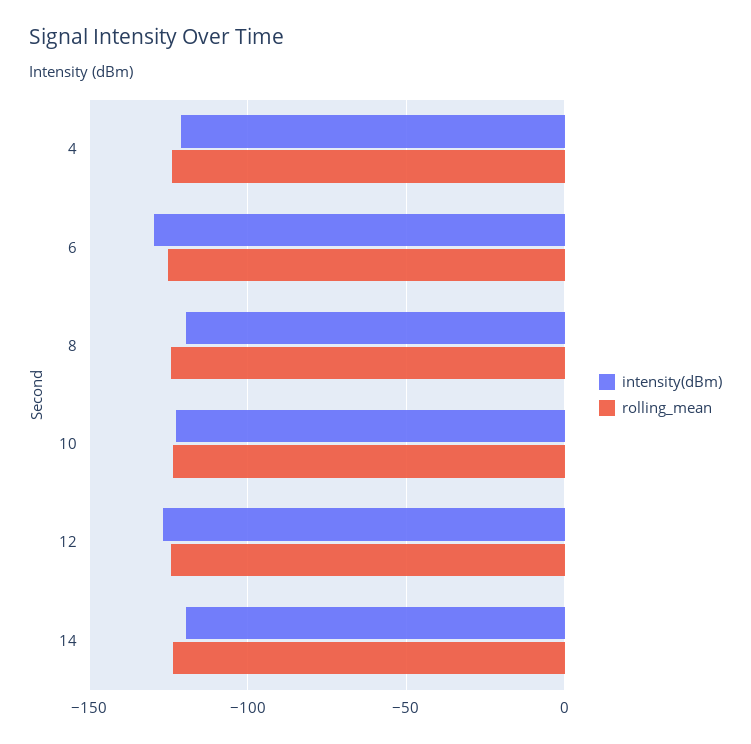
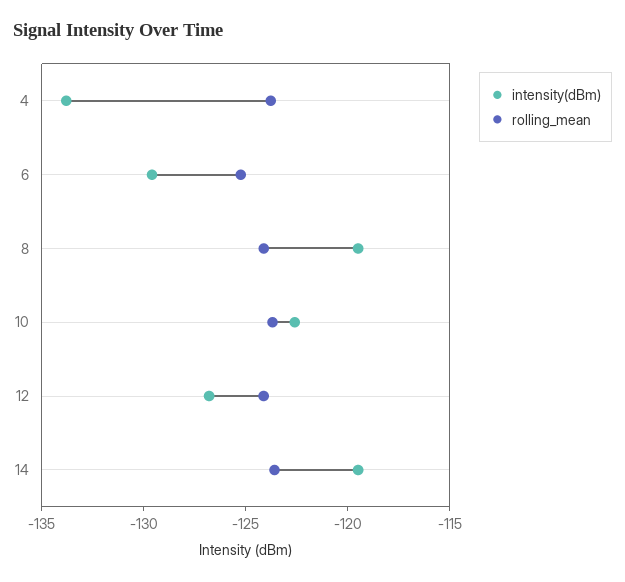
  {
    "intensity(dBm)": {
-     "4": -120,
+     "4": -134,
      "6": -130,
      "8": -120,
      "10": -123,
      "12": -127,
      "14": -120
    },
    "rolling_mean": {
      "4": -124,
      "6": -125,
      "8": -124,
      "10": -124,
      "12": -124,
      "14": -124
    }
  }

